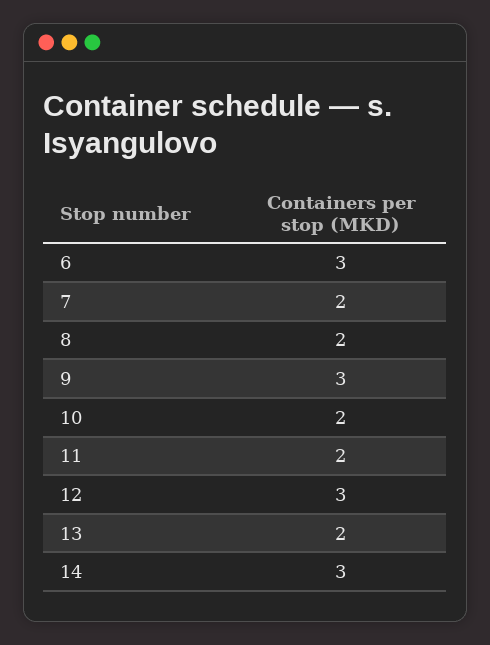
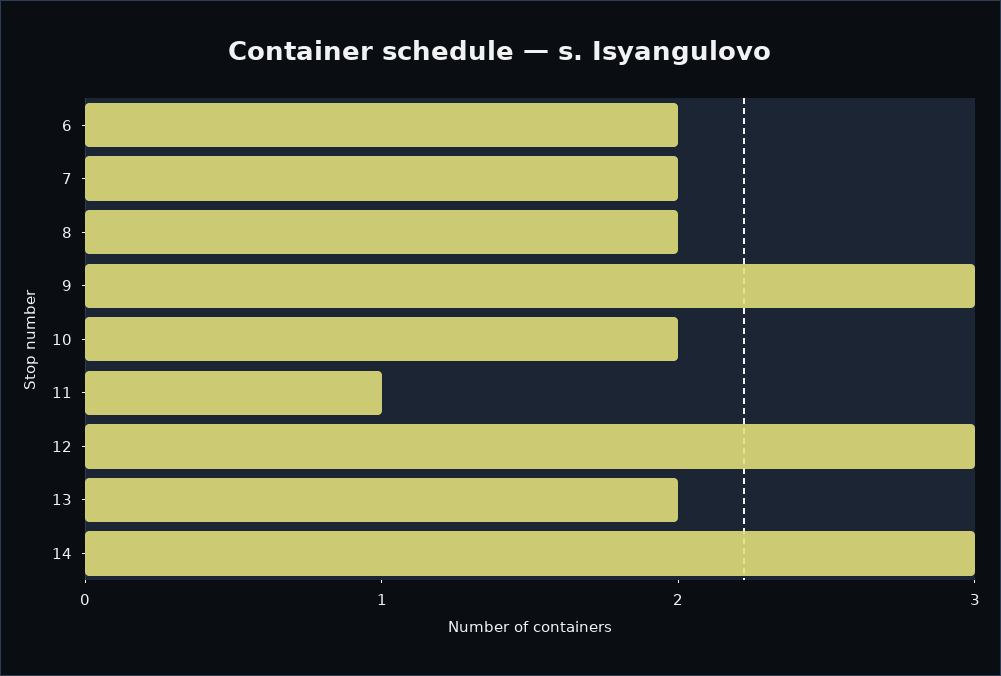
  {
-   "6": 3,
+   "6": 2,
    "7": 2,
    "8": 2,
    "9": 3,
    "10": 2,
-   "11": 2,
+   "11": 1,
    "12": 3,
    "13": 2,
    "14": 3
  }

